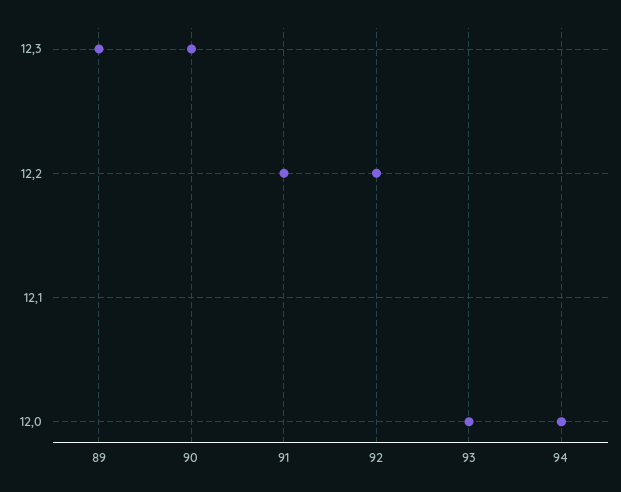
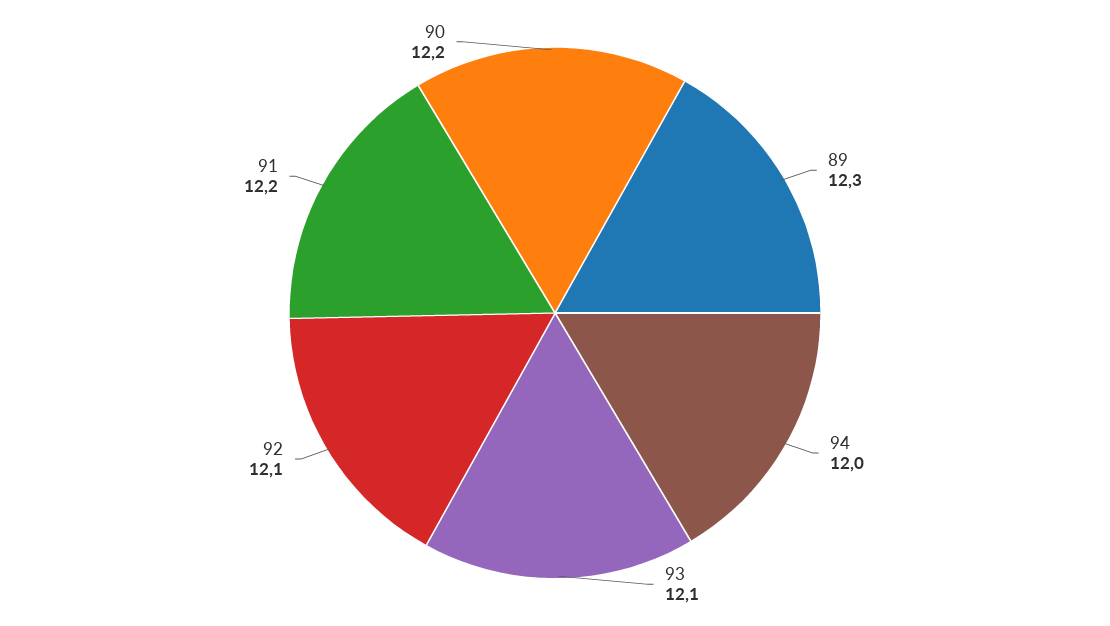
  {
    "89": 12.3,
-   "90": 12.3,
+   "90": 12.2,
    "91": 12.2,
-   "92": 12.2,
+   "92": 12.1,
-   "93": 12,
+   "93": 12.1,
    "94": 12
  }

